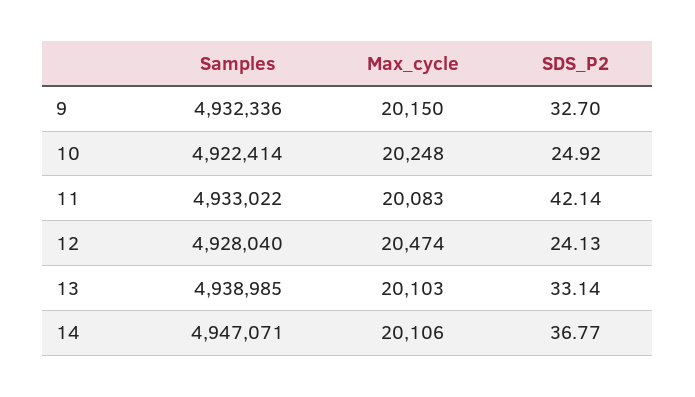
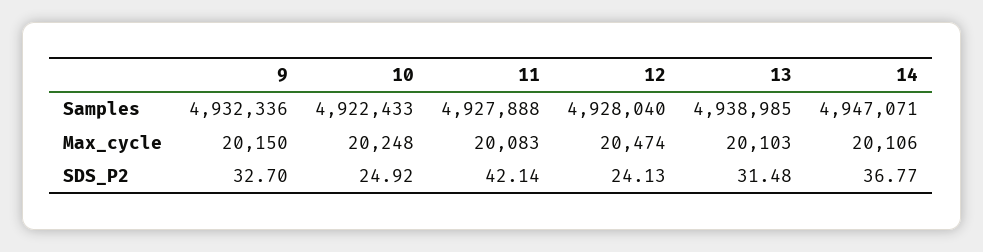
  {
    "Samples": {
      "9": 4932336,
-     "10": 4922414,
+     "10": 4922433,
-     "11": 4933022,
+     "11": 4927888,
      "12": 4928040,
      "13": 4938985,
      "14": 4947071
    },
    "Max_cycle": {
      "9": 20150,
      "10": 20248,
      "11": 20083,
      "12": 20474,
      "13": 20103,
      "14": 20106
    },
    "SDS_P2": {
      "9": 32.7,
      "10": 24.92,
      "11": 42.14,
      "12": 24.13,
-     "13": 33.14,
+     "13": 31.48,
      "14": 36.77
    }
  }

